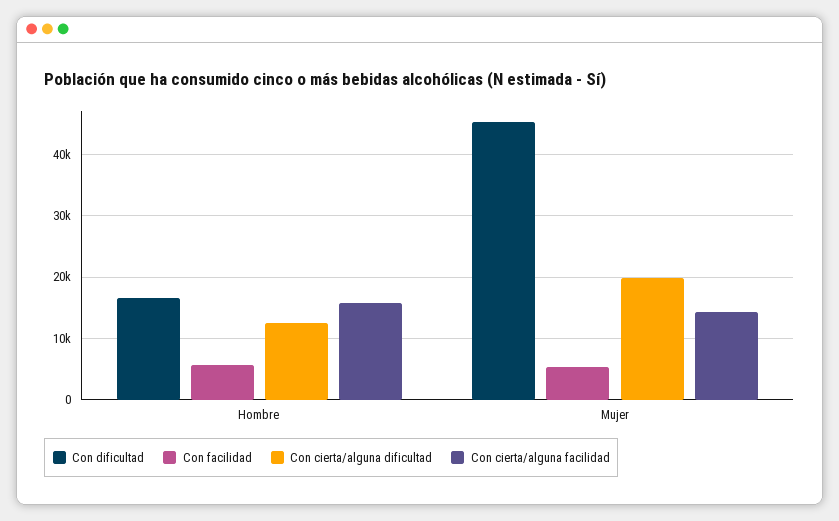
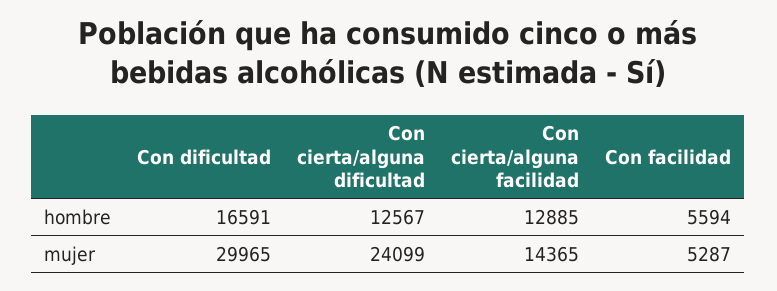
  {
    "Con dificultad": {
      "Hombre": 16591,
-     "Mujer": 45000
+     "Mujer": 29965
    },
    "Con facilidad": {
      "Hombre": 5594,
      "Mujer": 5287
    },
    "Con cierta/alguna dificultad": {
      "Hombre": 12567,
-     "Mujer": 20000
+     "Mujer": 24099
    },
    "Con cierta/alguna facilidad": {
-     "Hombre": 16000,
+     "Hombre": 12885,
      "Mujer": 14365
    }
  }

